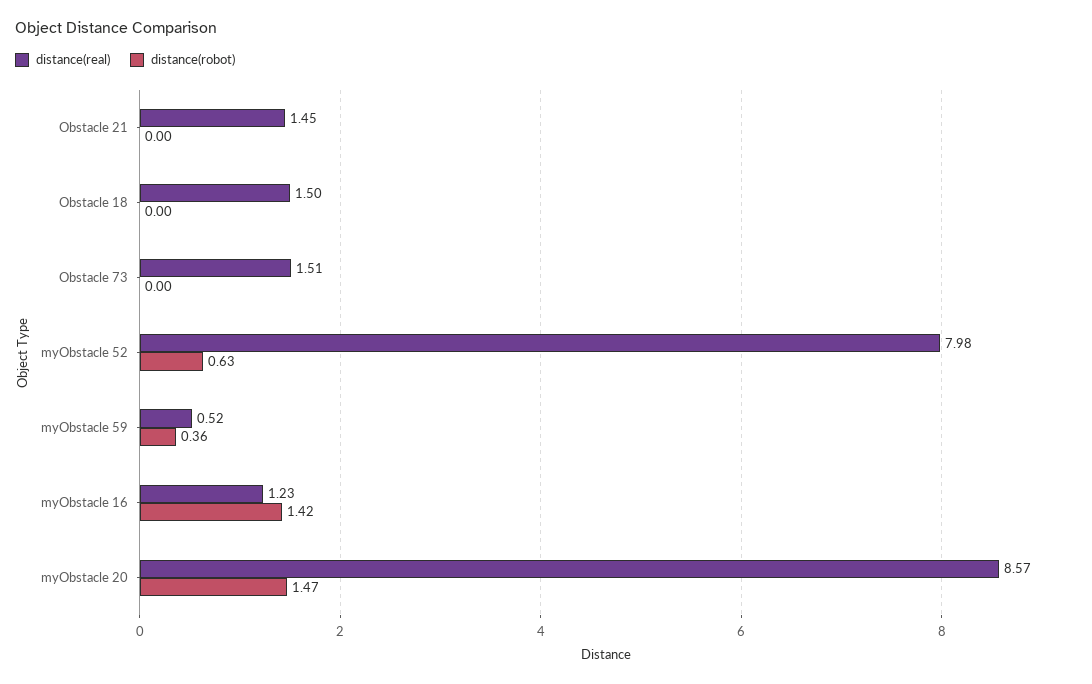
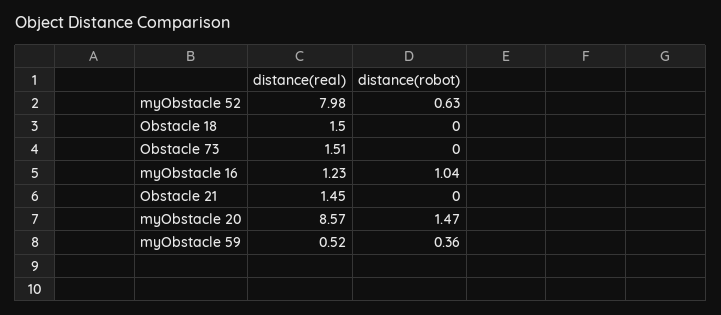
  {
    "distance(real)": {
      "Obstacle 21": 1.45,
      "Obstacle 18": 1.5,
      "Obstacle 73": 1.51,
      "myObstacle 52": 7.98,
      "myObstacle 59": 0.52,
      "myObstacle 16": 1.23,
      "myObstacle 20": 8.57
    },
    "distance(robot)": {
      "Obstacle 21": 0,
      "Obstacle 18": 0,
      "Obstacle 73": 0,
      "myObstacle 52": 0.63,
      "myObstacle 59": 0.36,
-     "myObstacle 16": 1.42,
+     "myObstacle 16": 1.04,
      "myObstacle 20": 1.47
    }
  }

